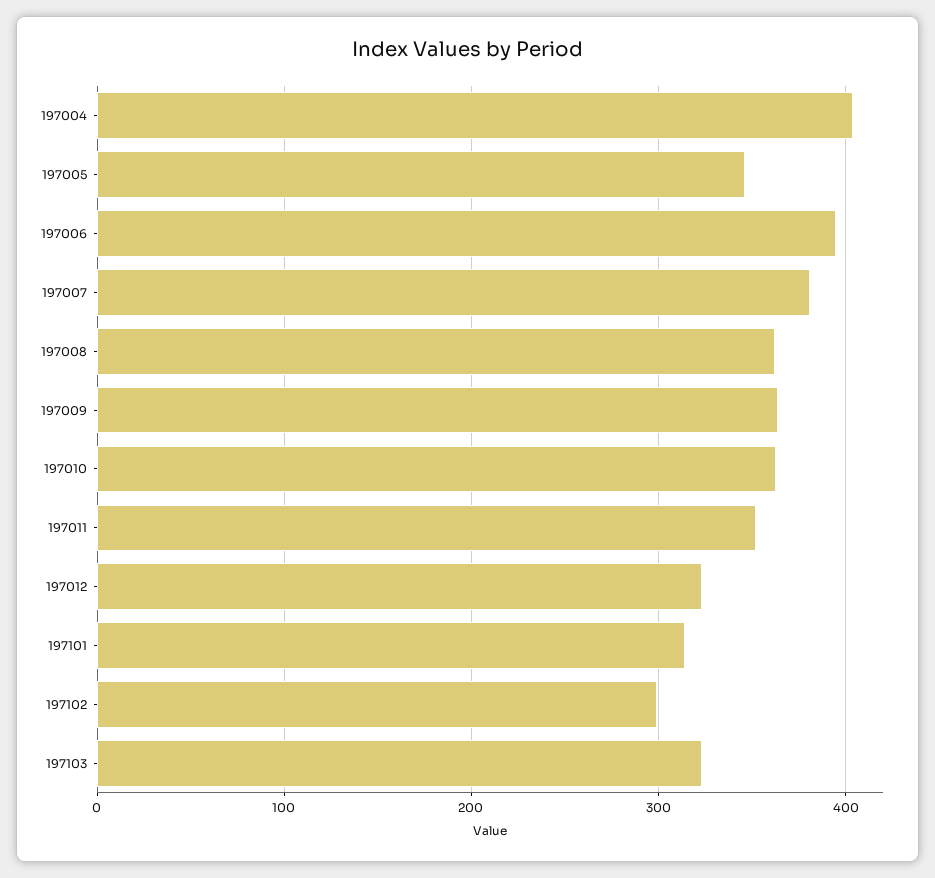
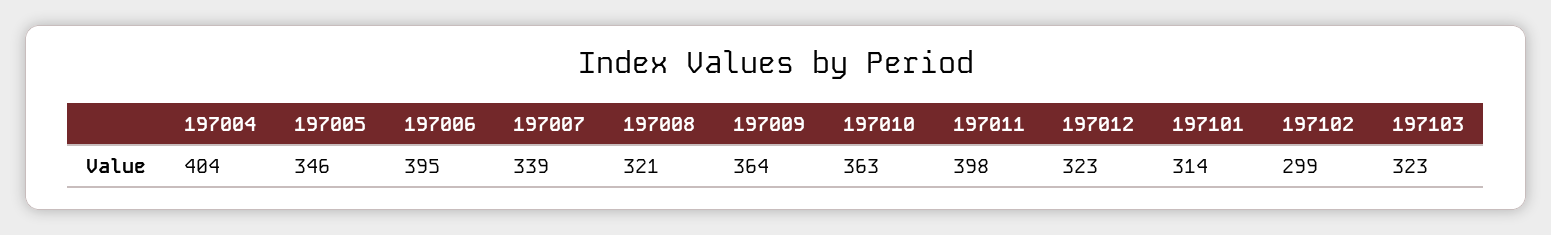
  {
    "197004": 404,
    "197005": 346,
    "197006": 395,
-   "197007": 380,
+   "197007": 339,
-   "197008": 360,
+   "197008": 321,
    "197009": 364,
    "197010": 363,
-   "197011": 350,
+   "197011": 398,
    "197012": 323,
    "197101": 314,
    "197102": 299,
    "197103": 323
  }

